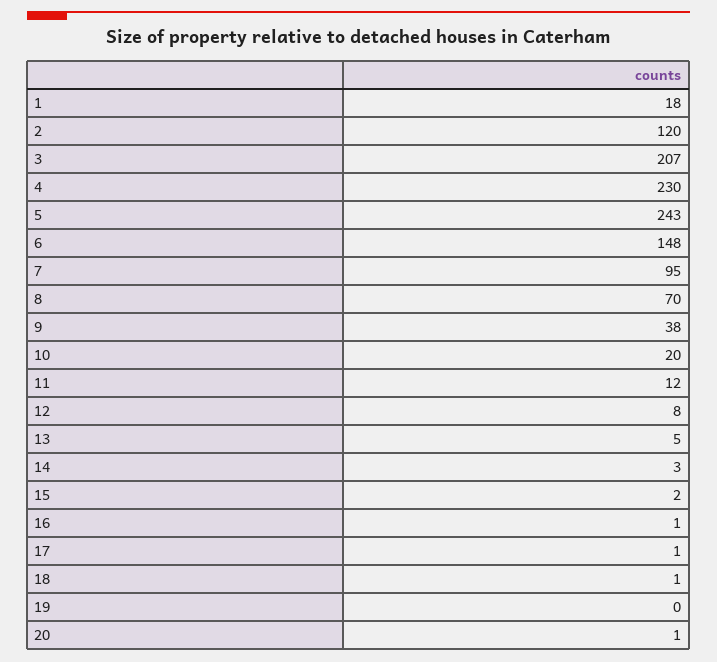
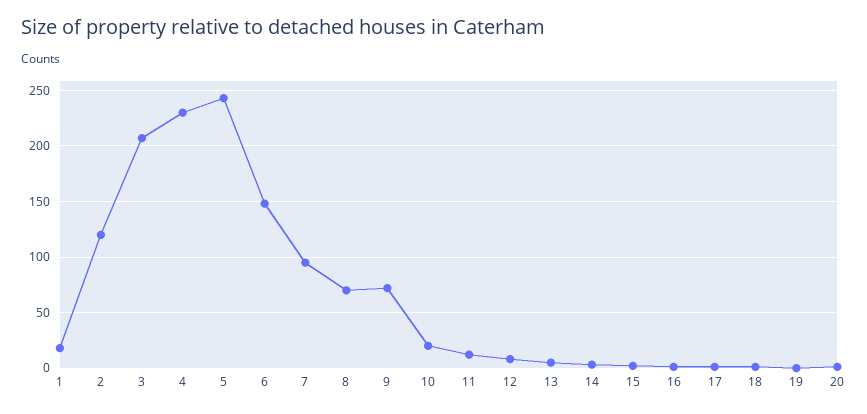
  {
    "1": 18,
    "2": 120,
    "3": 207,
    "4": 230,
    "5": 243,
    "6": 148,
    "7": 95,
    "8": 70,
-   "9": 38,
+   "9": 70,
    "10": 20,
    "11": 12,
    "12": 8,
    "13": 5,
    "14": 3,
    "15": 2,
    "16": 1,
    "17": 1,
    "18": 1,
    "19": 0,
    "20": 1
  }

